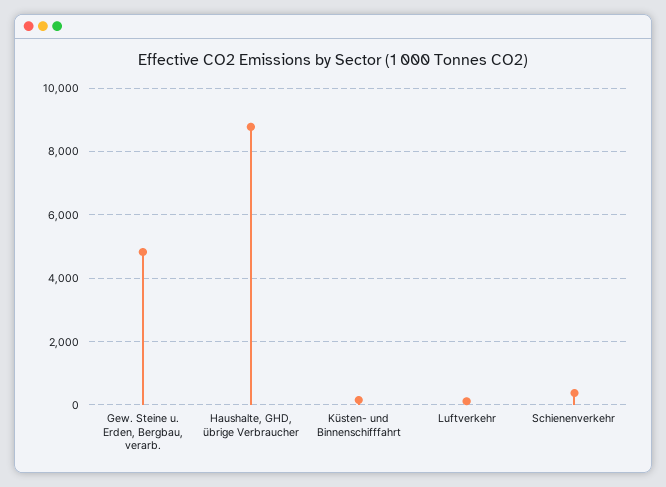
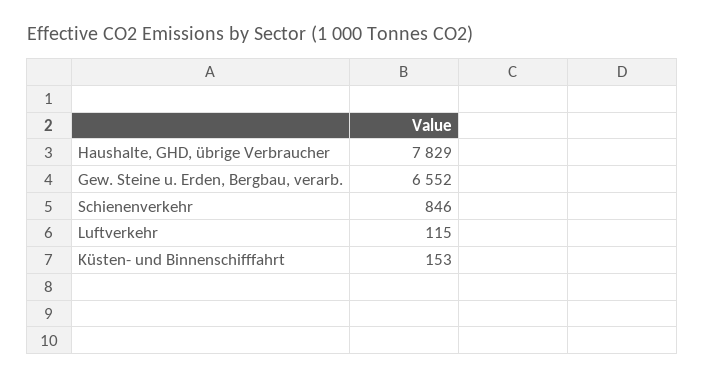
  {
-   "Gew. Steine u. Erden, Bergbau, verarb.": 4800,
+   "Gew. Steine u. Erden, Bergbau, verarb.": 6552,
-   "Haushalte, GHD, übrige Verbraucher": 8800,
+   "Haushalte, GHD, übrige Verbraucher": 7829,
    "Küsten- und Binnenschifffahrt": 153,
    "Luftverkehr": 115,
-   "Schienenverkehr": 400
+   "Schienenverkehr": 846
  }

